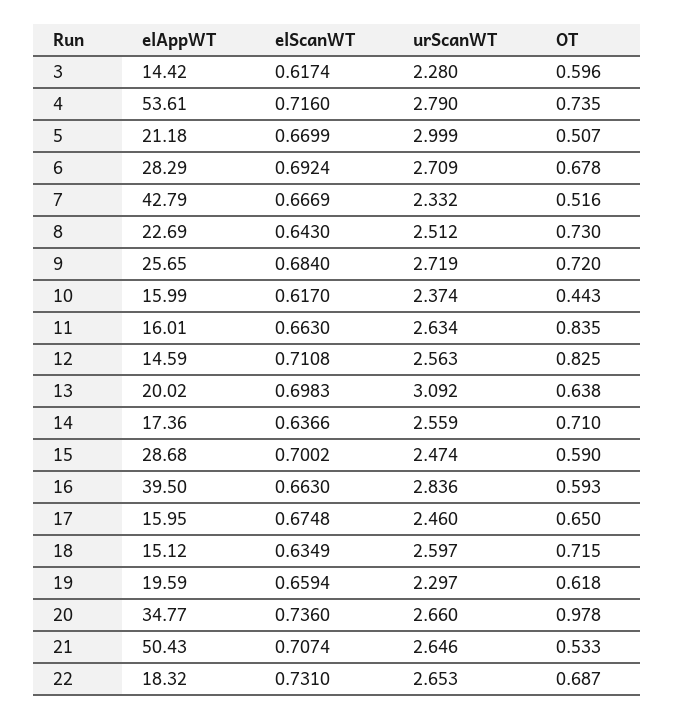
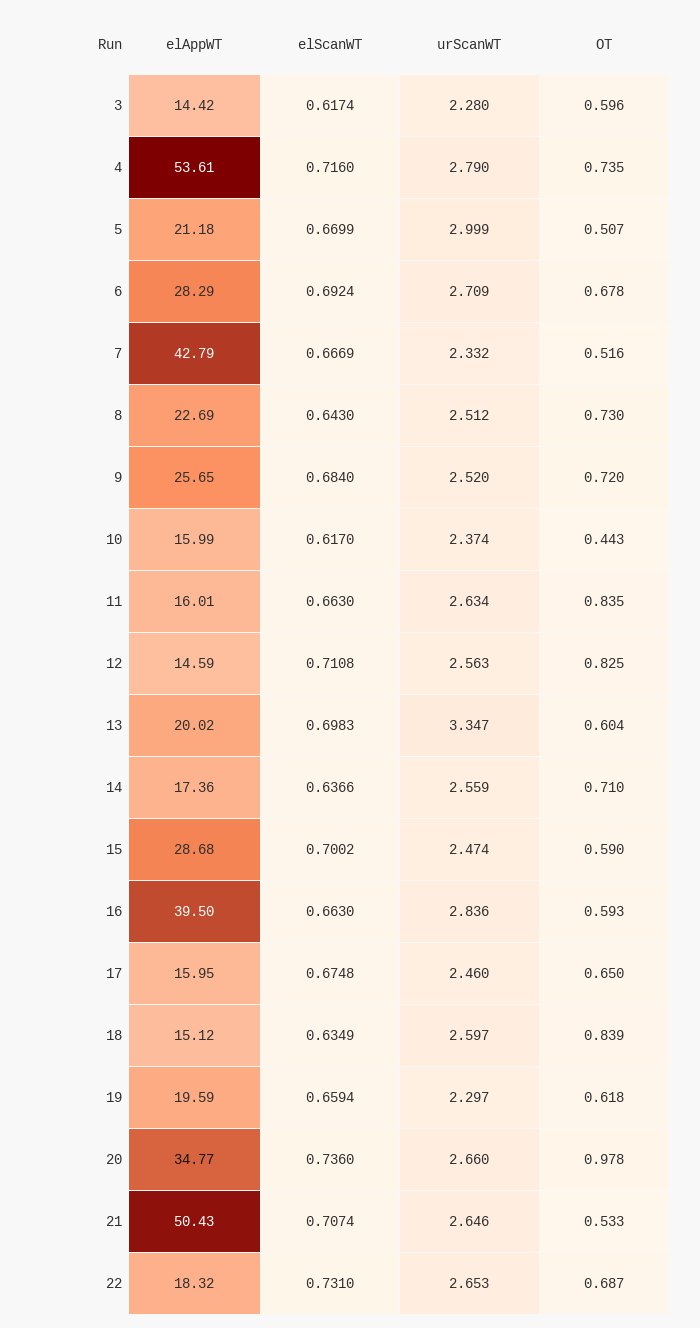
  {
    "elAppWT": {
      "3": 14.42,
      "4": 53.61,
      "5": 21.18,
      "6": 28.29,
      "7": 42.79,
      "8": 22.69,
      "9": 25.65,
      "10": 15.99,
      "11": 16.01,
      "12": 14.59,
      "13": 20.02,
      "14": 17.36,
      "15": 28.68,
      "16": 39.5,
      "17": 15.95,
      "18": 15.12,
      "19": 19.59,
      "20": 34.77,
      "21": 50.43,
      "22": 18.32
    },
    "elScanWT": {
      "3": 0.6174,
      "4": 0.716,
      "5": 0.6699,
      "6": 0.6924,
      "7": 0.6669,
      "8": 0.643,
      "9": 0.684,
      "10": 0.617,
      "11": 0.663,
      "12": 0.7108,
      "13": 0.6983,
      "14": 0.6366,
      "15": 0.7002,
      "16": 0.663,
      "17": 0.6748,
      "18": 0.6349,
      "19": 0.6594,
      "20": 0.736,
      "21": 0.7074,
      "22": 0.731
    },
    "urScanWT": {
      "3": 2.28,
      "4": 2.79,
      "5": 2.999,
      "6": 2.709,
      "7": 2.332,
      "8": 2.512,
-     "9": 2.719,
+     "9": 2.52,
      "10": 2.374,
      "11": 2.634,
      "12": 2.563,
-     "13": 3.092,
+     "13": 3.347,
      "14": 2.559,
      "15": 2.474,
      "16": 2.836,
      "17": 2.46,
      "18": 2.597,
      "19": 2.297,
      "20": 2.66,
      "21": 2.646,
      "22": 2.653
    },
    "OT": {
      "3": 0.596,
      "4": 0.735,
      "5": 0.507,
      "6": 0.678,
      "7": 0.516,
      "8": 0.73,
      "9": 0.72,
      "10": 0.443,
      "11": 0.835,
      "12": 0.825,
-     "13": 0.638,
+     "13": 0.604,
      "14": 0.71,
      "15": 0.59,
      "16": 0.593,
      "17": 0.65,
-     "18": 0.715,
+     "18": 0.839,
      "19": 0.618,
      "20": 0.978,
      "21": 0.533,
      "22": 0.687
    }
  }

